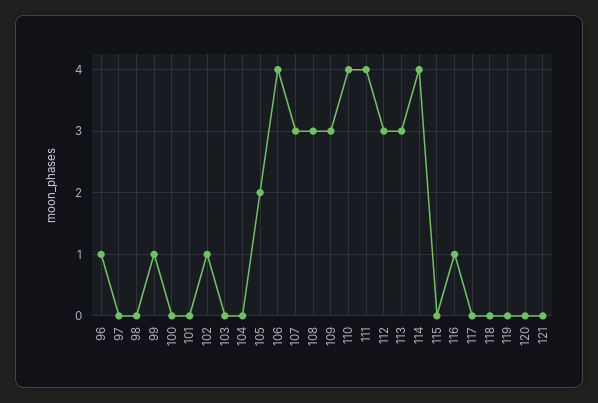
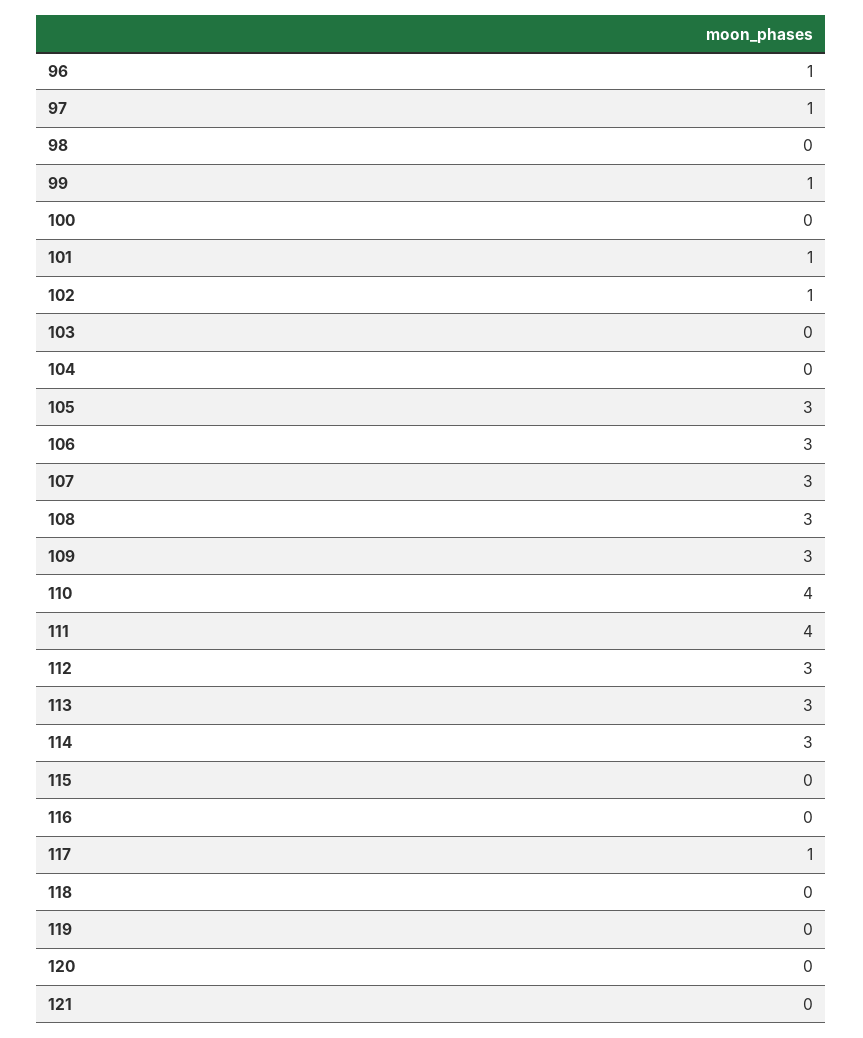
  {
    "96": 1,
-   "97": 0,
+   "97": 1,
    "98": 0,
    "99": 1,
    "100": 0,
-   "101": 0,
+   "101": 1,
    "102": 1,
    "103": 0,
    "104": 0,
-   "105": 2,
+   "105": 3,
-   "106": 4,
+   "106": 3,
    "107": 3,
    "108": 3,
    "109": 3,
    "110": 4,
    "111": 4,
    "112": 3,
    "113": 3,
-   "114": 4,
+   "114": 3,
    "115": 0,
-   "116": 1,
+   "116": 0,
-   "117": 0,
+   "117": 1,
    "118": 0,
    "119": 0,
    "120": 0,
    "121": 0
  }

